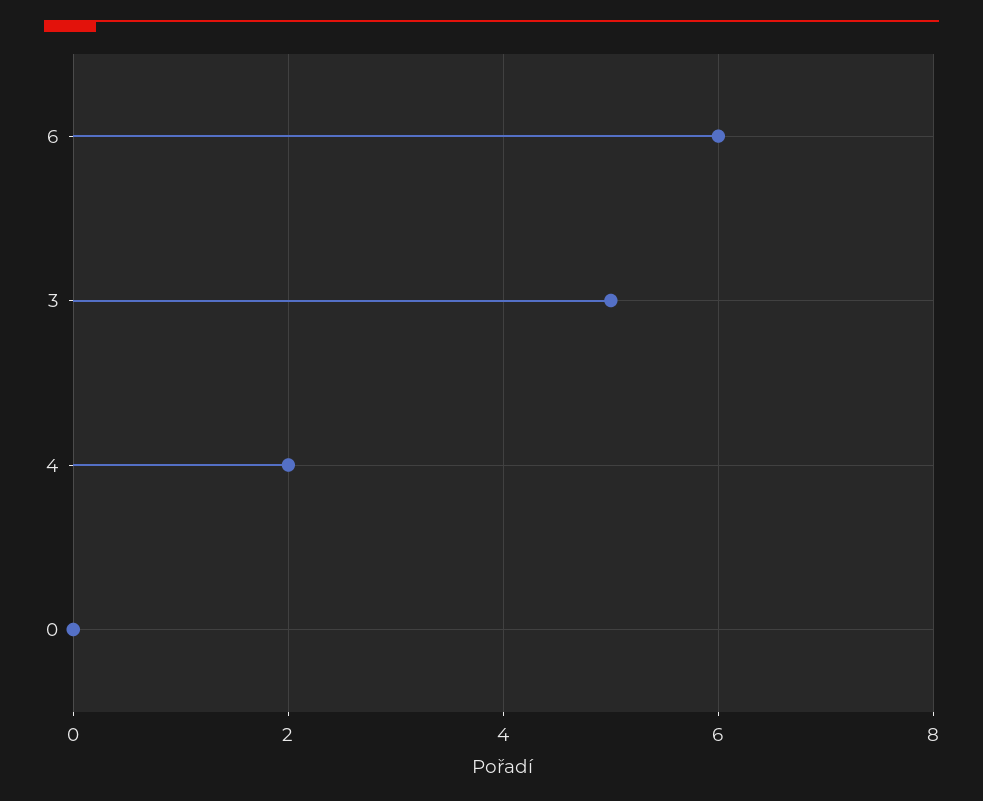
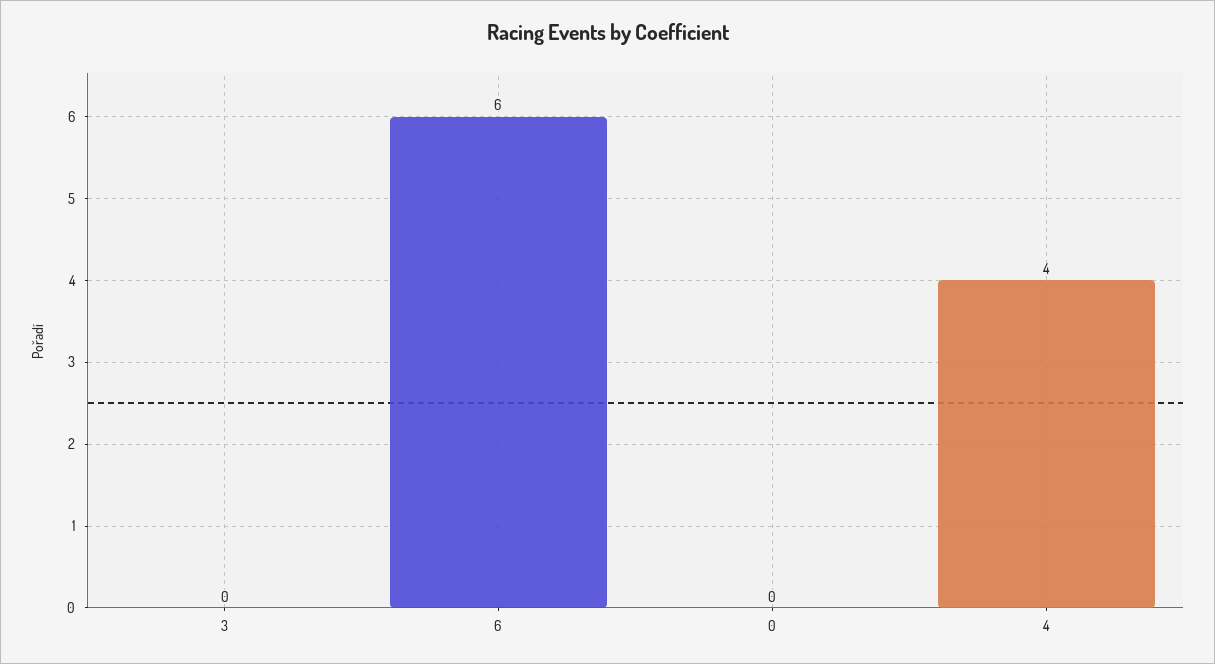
  {
    "6": 6,
-   "3": 5,
+   "3": 0,
-   "4": 2,
+   "4": 4,
    "0": 0
  }

